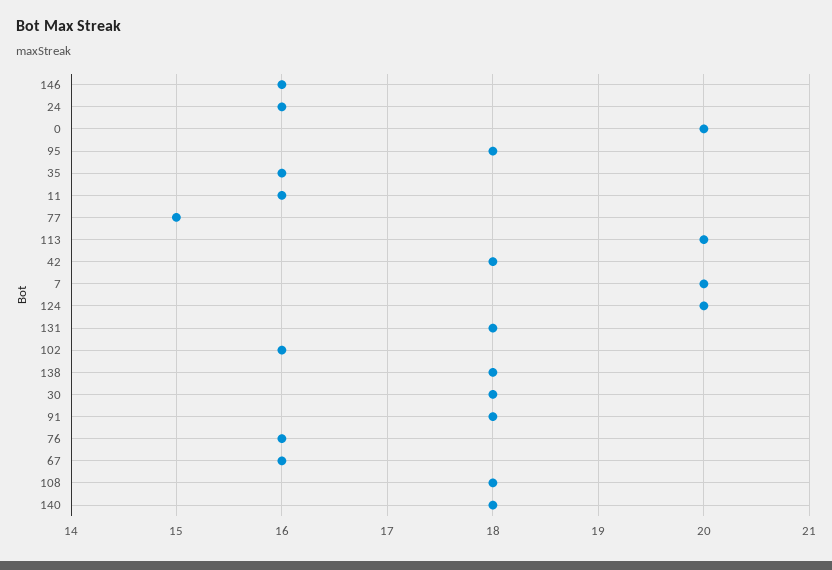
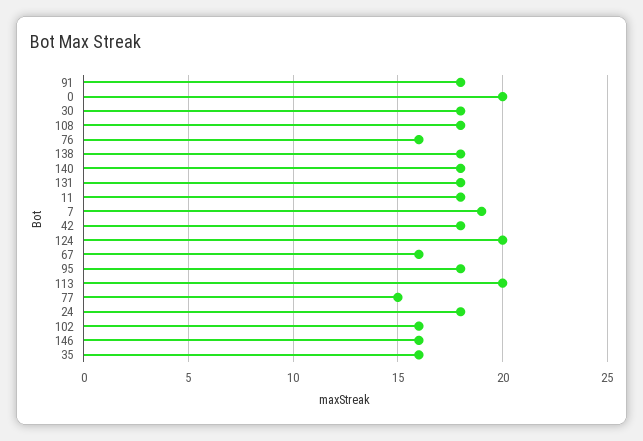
  {
    "146": 16,
-   "24": 16,
+   "24": 18,
    "0": 20,
    "95": 18,
    "35": 16,
-   "11": 16,
+   "11": 18,
    "77": 15,
    "113": 20,
    "42": 18,
-   "7": 20,
+   "7": 19,
    "124": 20,
    "131": 18,
    "102": 16,
    "138": 18,
    "30": 18,
    "91": 18,
    "76": 16,
    "67": 16,
    "108": 18,
    "140": 18
  }

